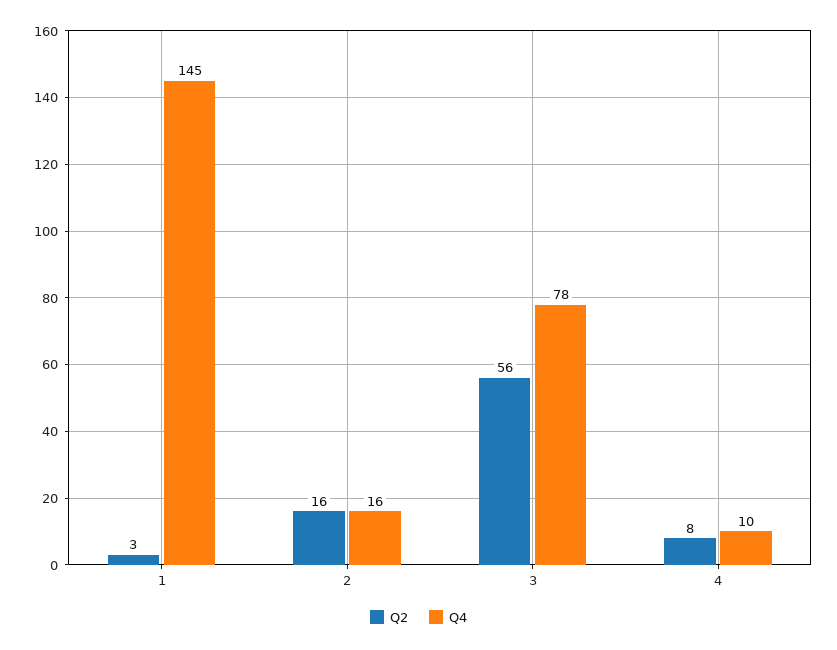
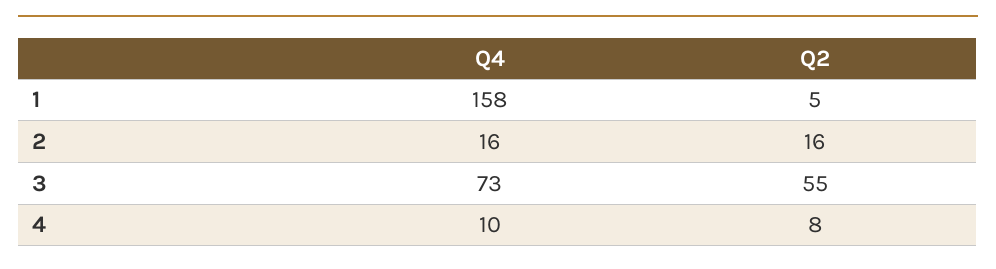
  {
    "Q2": {
-     "1": 3,
+     "1": 5,
      "2": 16,
-     "3": 56,
+     "3": 55,
      "4": 8
    },
    "Q4": {
-     "1": 145,
+     "1": 158,
      "2": 16,
-     "3": 78,
+     "3": 73,
      "4": 10
    }
  }

